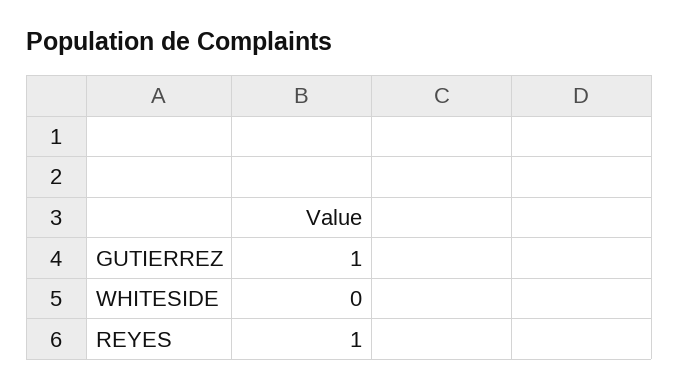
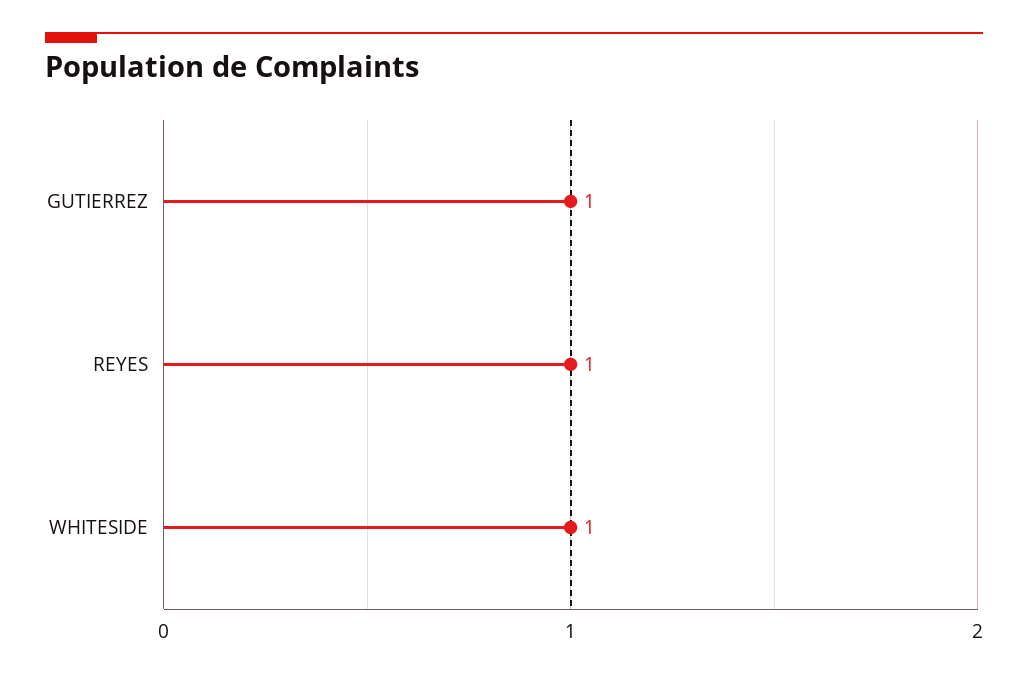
  {
    "GUTIERREZ": 1,
-   "WHITESIDE": 0,
+   "WHITESIDE": 1,
    "REYES": 1
  }

